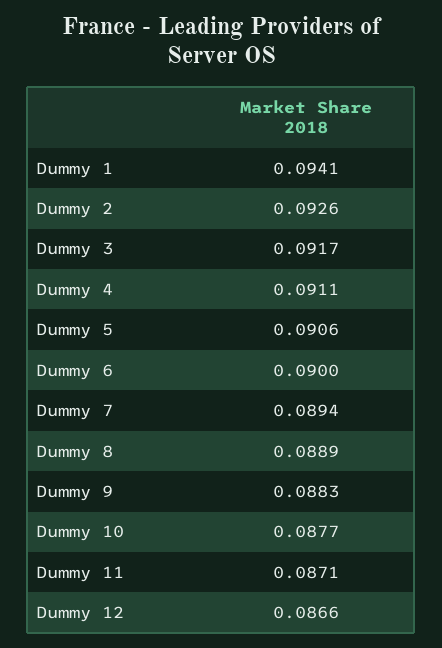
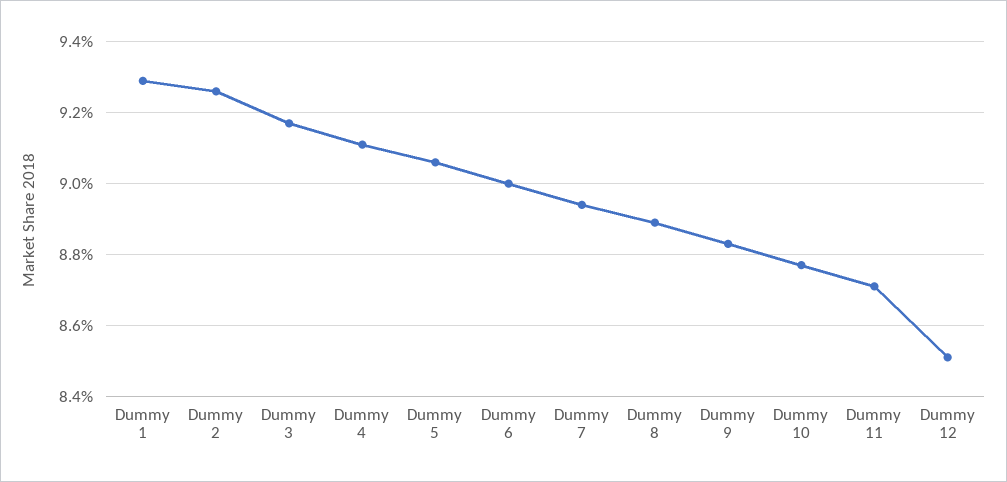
  {
-   "Dummy 1": 0.0941,
+   "Dummy 1": 0.093,
    "Dummy 2": 0.0926,
    "Dummy 3": 0.0917,
    "Dummy 4": 0.0911,
    "Dummy 5": 0.0906,
    "Dummy 6": 0.09,
    "Dummy 7": 0.0894,
    "Dummy 8": 0.0889,
    "Dummy 9": 0.0883,
    "Dummy 10": 0.0877,
    "Dummy 11": 0.0871,
-   "Dummy 12": 0.0866
+   "Dummy 12": 0.085
  }

